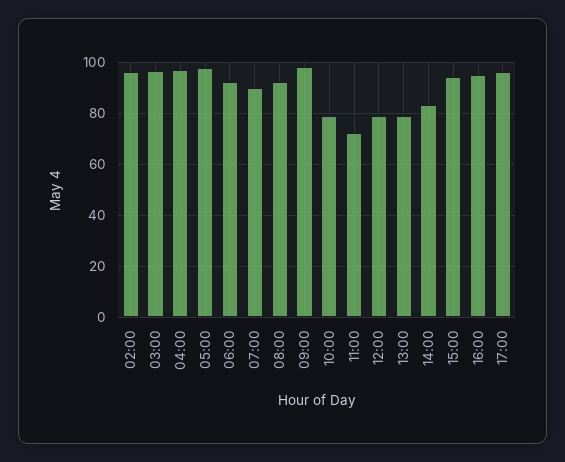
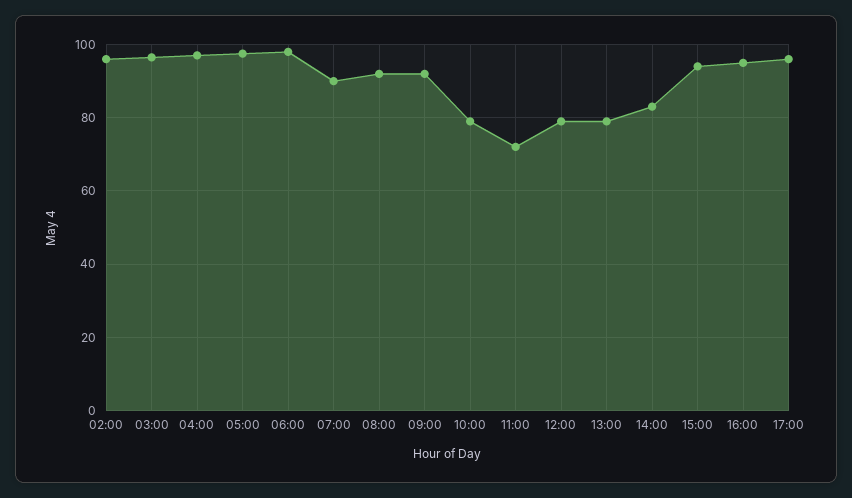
  {
    "02:00": 96,
    "03:00": 96,
    "04:00": 98,
    "05:00": 98,
-   "06:00": 92.5,
+   "06:00": 98,
    "07:00": 90,
    "08:00": 92,
-   "09:00": 97.5,
+   "09:00": 92,
    "10:00": 80,
    "11:00": 72,
    "12:00": 80,
    "13:00": 80,
    "14:00": 84,
    "15:00": 94,
    "16:00": 96,
    "17:00": 96
  }

